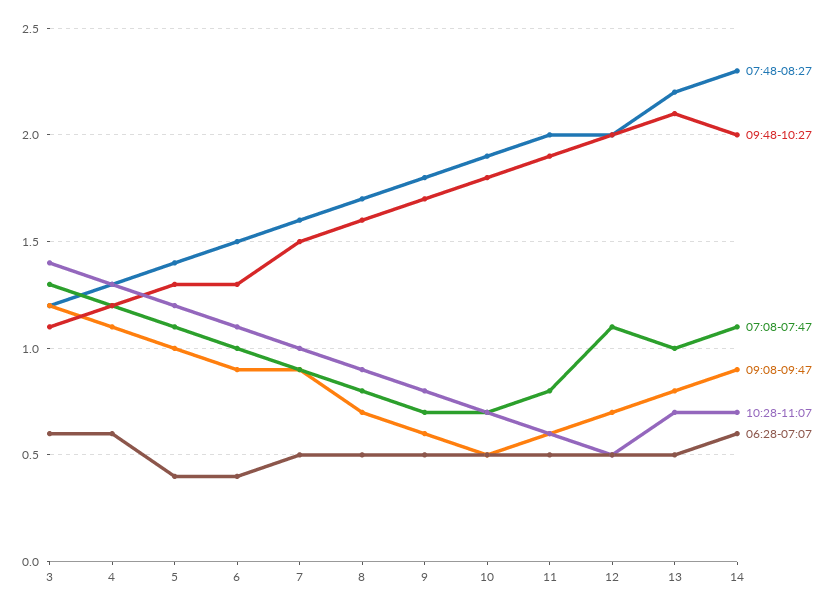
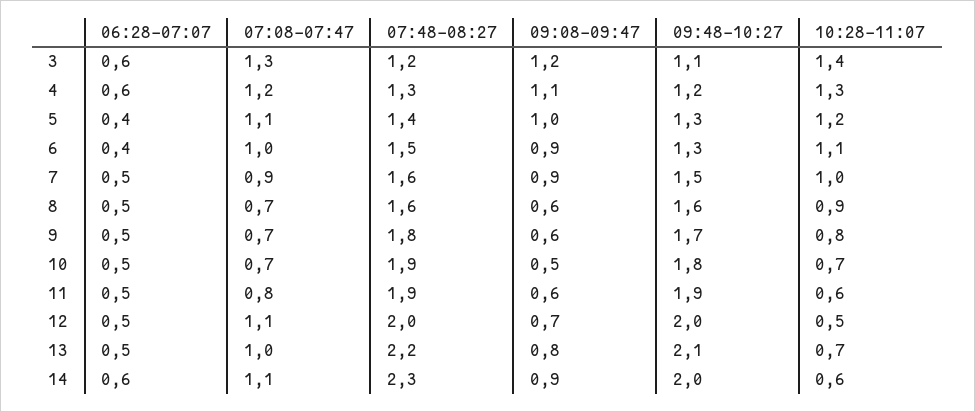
  {
    "07:48-08:27": {
      "3": 1.2,
      "4": 1.3,
      "5": 1.4,
      "6": 1.5,
      "7": 1.6,
-     "8": 1.7,
+     "8": 1.6,
      "9": 1.8,
      "10": 1.9,
-     "11": 2,
+     "11": 1.9,
      "12": 2,
      "13": 2.2,
      "14": 2.3
    },
    "09:48-10:27": {
      "3": 1.1,
      "4": 1.2,
      "5": 1.3,
      "6": 1.3,
      "7": 1.5,
      "8": 1.6,
      "9": 1.7,
      "10": 1.8,
      "11": 1.9,
      "12": 2,
      "13": 2.1,
      "14": 2
    },
    "07:08-07:47": {
      "3": 1.3,
      "4": 1.2,
      "5": 1.1,
      "6": 1,
      "7": 0.9,
-     "8": 0.8,
+     "8": 0.7,
      "9": 0.7,
      "10": 0.7,
      "11": 0.8,
      "12": 1.1,
      "13": 1,
      "14": 1.1
    },
    "09:08-09:47": {
      "3": 1.2,
      "4": 1.1,
      "5": 1,
      "6": 0.9,
      "7": 0.9,
-     "8": 0.7,
+     "8": 0.6,
      "9": 0.6,
      "10": 0.5,
      "11": 0.6,
      "12": 0.7,
      "13": 0.8,
      "14": 0.9
    },
    "10:28-11:07": {
      "3": 1.4,
      "4": 1.3,
      "5": 1.2,
      "6": 1.1,
      "7": 1,
      "8": 0.9,
      "9": 0.8,
      "10": 0.7,
      "11": 0.6,
      "12": 0.5,
      "13": 0.7,
-     "14": 0.7
+     "14": 0.6
    },
    "06:28-07:07": {
      "3": 0.6,
      "4": 0.6,
      "5": 0.4,
      "6": 0.4,
      "7": 0.5,
      "8": 0.5,
      "9": 0.5,
      "10": 0.5,
      "11": 0.5,
      "12": 0.5,
      "13": 0.5,
      "14": 0.6
    }
  }

